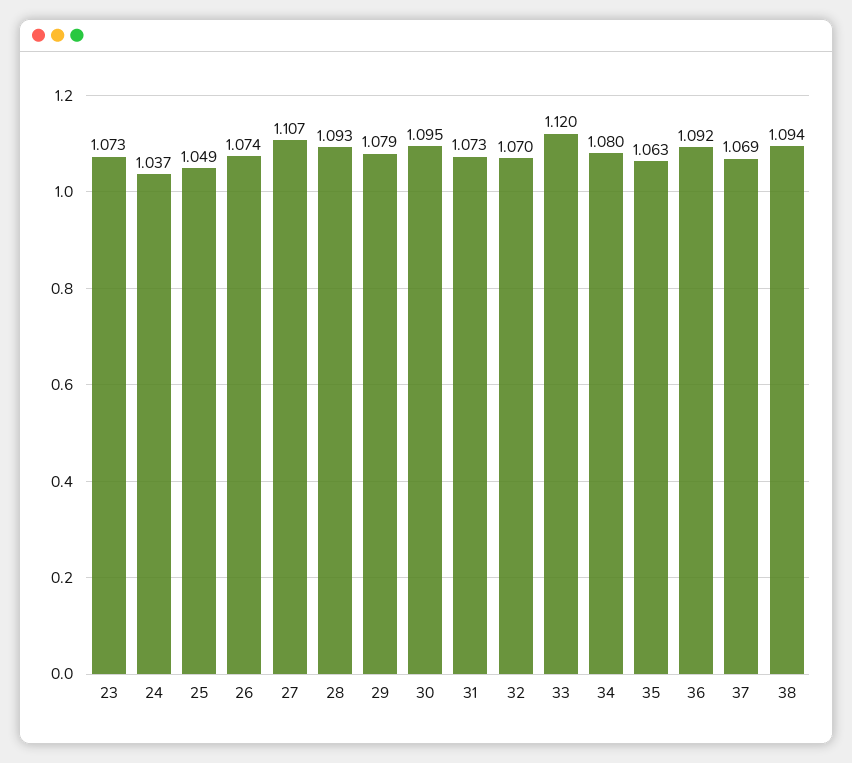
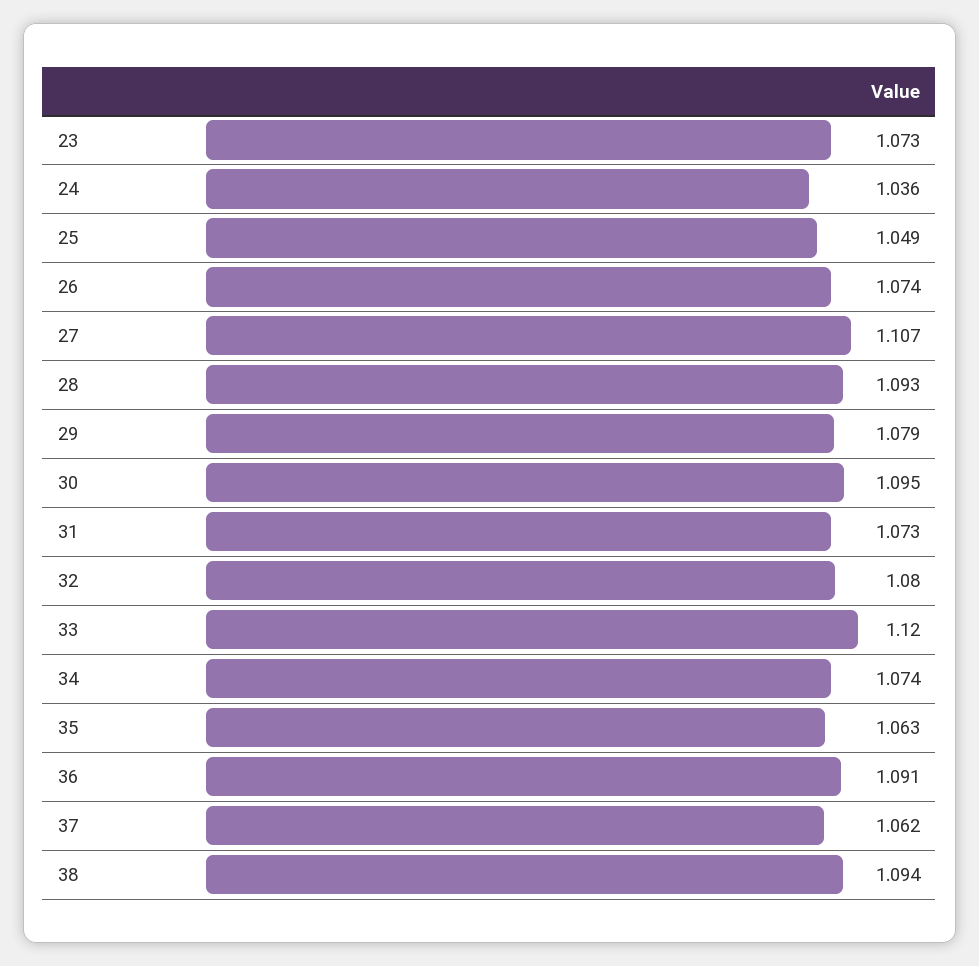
  {
    "23": 1.073,
-   "24": 1.037,
+   "24": 1.036,
    "25": 1.049,
    "26": 1.074,
    "27": 1.107,
    "28": 1.093,
    "29": 1.079,
    "30": 1.095,
    "31": 1.073,
-   "32": 1.07,
+   "32": 1.08,
    "33": 1.12,
-   "34": 1.08,
+   "34": 1.074,
    "35": 1.063,
-   "36": 1.092,
+   "36": 1.091,
-   "37": 1.069,
+   "37": 1.062,
    "38": 1.094
  }

